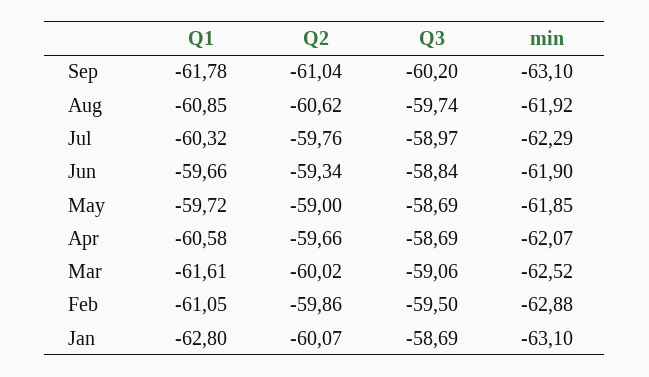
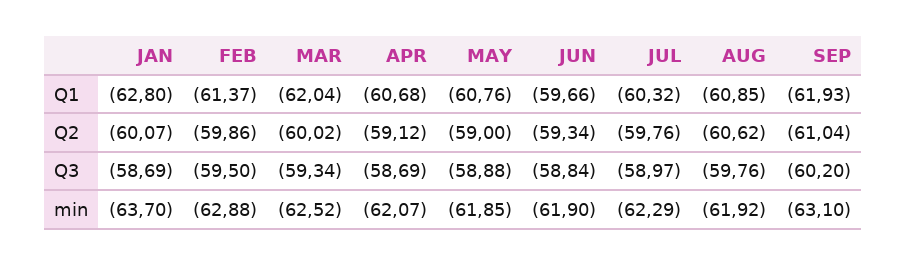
  {
    "Q1": {
-     "Sep": -61.78,
+     "Sep": -61.93,
      "Aug": -60.85,
      "Jul": -60.32,
      "Jun": -59.66,
-     "May": -59.72,
+     "May": -60.76,
-     "Apr": -60.58,
+     "Apr": -60.68,
-     "Mar": -61.61,
+     "Mar": -62.04,
-     "Feb": -61.05,
+     "Feb": -61.37,
      "Jan": -62.8
    },
    "Q2": {
      "Sep": -61.04,
      "Aug": -60.62,
      "Jul": -59.76,
      "Jun": -59.34,
      "May": -59,
-     "Apr": -59.66,
+     "Apr": -59.12,
      "Mar": -60.02,
      "Feb": -59.86,
      "Jan": -60.07
    },
    "Q3": {
      "Sep": -60.2,
-     "Aug": -59.74,
+     "Aug": -59.76,
      "Jul": -58.97,
      "Jun": -58.84,
-     "May": -58.69,
+     "May": -58.88,
      "Apr": -58.69,
-     "Mar": -59.06,
+     "Mar": -59.34,
      "Feb": -59.5,
      "Jan": -58.69
    },
    "min": {
      "Sep": -63.1,
      "Aug": -61.92,
      "Jul": -62.29,
      "Jun": -61.9,
      "May": -61.85,
      "Apr": -62.07,
      "Mar": -62.52,
      "Feb": -62.88,
-     "Jan": -63.1
+     "Jan": -63.7
    }
  }

